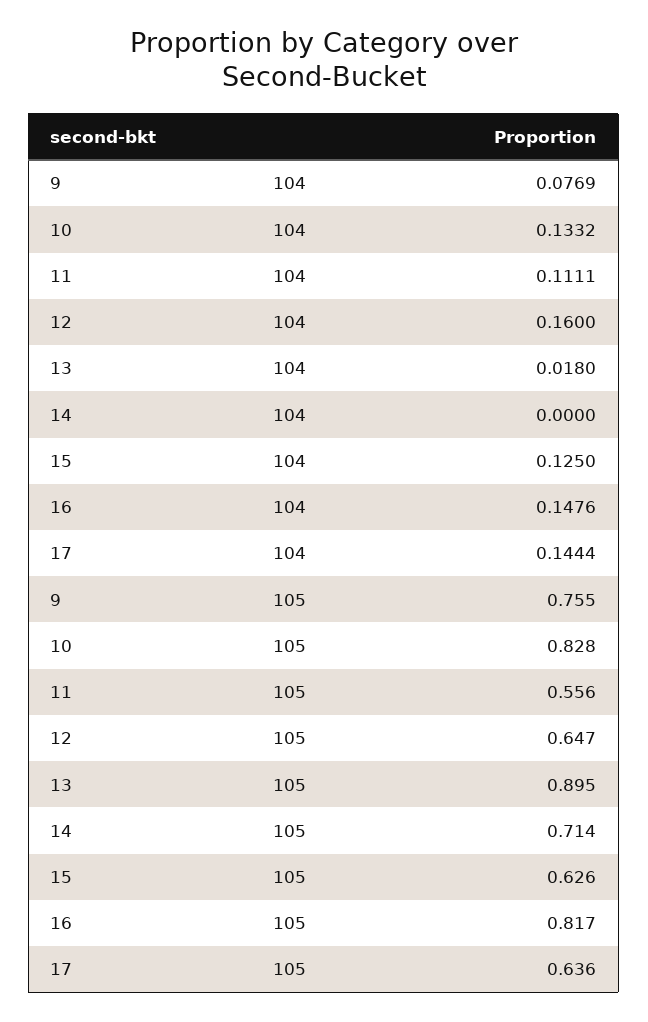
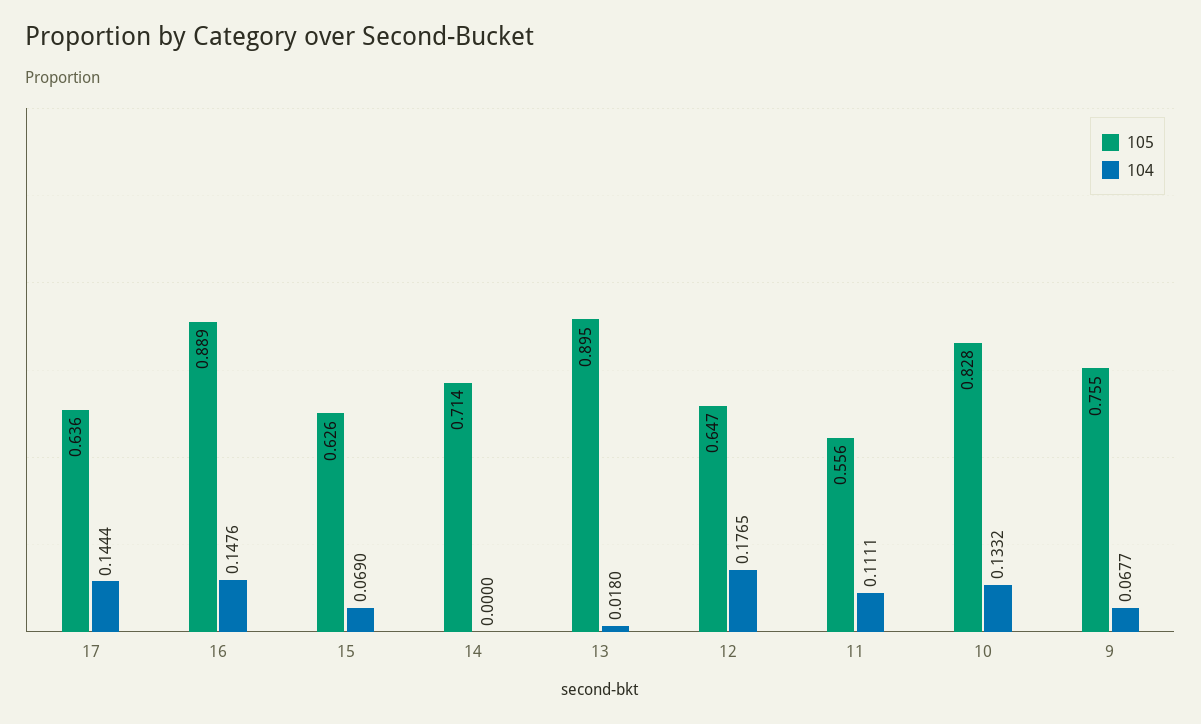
  {
    "104": {
-     "9": 0.0769,
+     "9": 0.0677,
      "10": 0.1332,
      "11": 0.1111,
-     "12": 0.16,
+     "12": 0.1765,
      "13": 0.018,
      "14": 0,
-     "15": 0.125,
+     "15": 0.069,
      "16": 0.1476,
      "17": 0.1444
    },
    "105": {
      "9": 0.755,
      "10": 0.828,
      "11": 0.556,
      "12": 0.647,
      "13": 0.895,
      "14": 0.714,
      "15": 0.626,
-     "16": 0.817,
+     "16": 0.889,
      "17": 0.636
    }
  }

